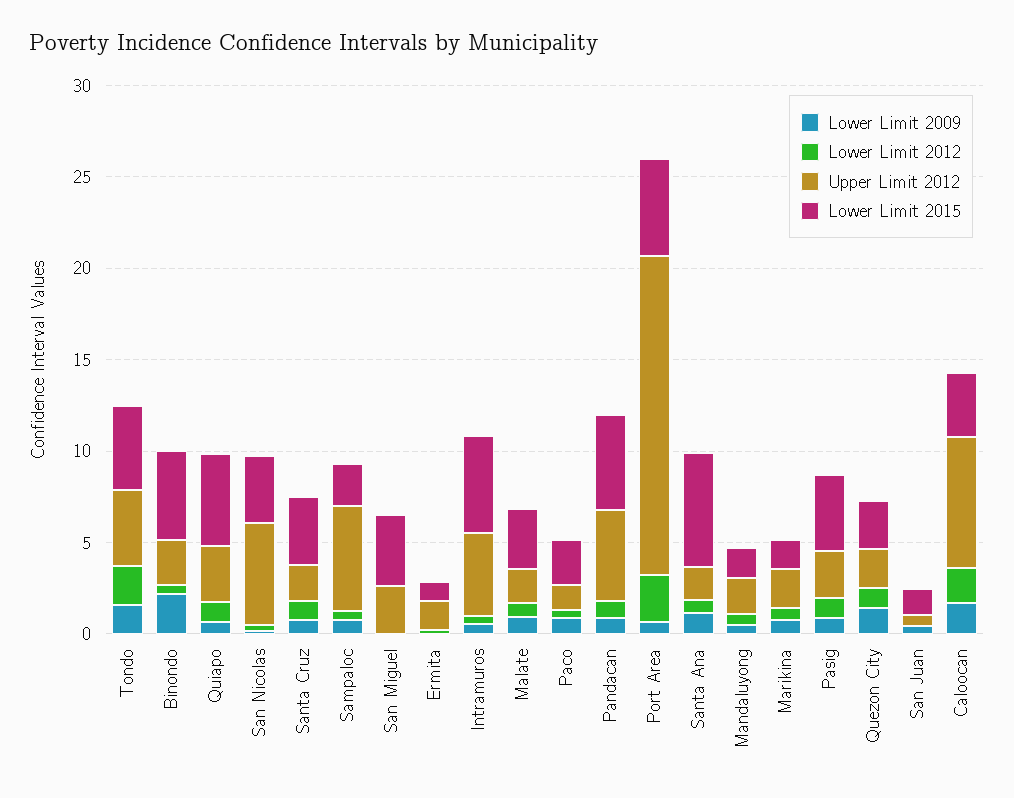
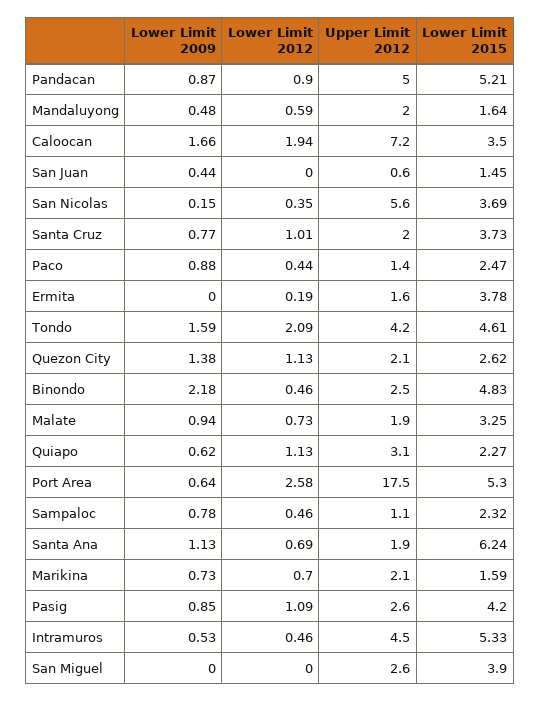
  {
    "Lower Limit 2009": {
      "Tondo": 1.59,
      "Binondo": 2.18,
      "Quiapo": 0.62,
      "San Nicolas": 0.15,
      "Santa Cruz": 0.77,
      "Sampaloc": 0.78,
      "San Miguel": 0,
      "Ermita": 0,
      "Intramuros": 0.53,
      "Malate": 0.94,
      "Paco": 0.88,
      "Pandacan": 0.87,
      "Port Area": 0.64,
      "Santa Ana": 1.13,
      "Mandaluyong": 0.48,
      "Marikina": 0.73,
      "Pasig": 0.85,
      "Quezon City": 1.38,
      "San Juan": 0.44,
      "Caloocan": 1.66
    },
    "Lower Limit 2012": {
      "Tondo": 2.09,
      "Binondo": 0.46,
      "Quiapo": 1.13,
      "San Nicolas": 0.35,
      "Santa Cruz": 1.01,
      "Sampaloc": 0.46,
      "San Miguel": 0,
      "Ermita": 0.19,
      "Intramuros": 0.46,
      "Malate": 0.73,
      "Paco": 0.44,
      "Pandacan": 0.9,
      "Port Area": 2.58,
      "Santa Ana": 0.69,
      "Mandaluyong": 0.59,
      "Marikina": 0.7,
      "Pasig": 1.09,
      "Quezon City": 1.13,
      "San Juan": 0,
      "Caloocan": 1.94
    },
    "Upper Limit 2012": {
      "Tondo": 4.2,
      "Binondo": 2.5,
      "Quiapo": 3.1,
      "San Nicolas": 5.6,
      "Santa Cruz": 2,
-     "Sampaloc": 6,
+     "Sampaloc": 1.1,
      "San Miguel": 2.6,
      "Ermita": 1.6,
      "Intramuros": 4.5,
      "Malate": 1.9,
      "Paco": 1.4,
      "Pandacan": 5,
      "Port Area": 17.5,
      "Santa Ana": 1.9,
      "Mandaluyong": 2,
      "Marikina": 2.1,
      "Pasig": 2.6,
      "Quezon City": 2.1,
      "San Juan": 0.6,
      "Caloocan": 7.2
    },
    "Lower Limit 2015": {
      "Tondo": 4.61,
      "Binondo": 4.83,
-     "Quiapo": 5,
+     "Quiapo": 2.27,
      "San Nicolas": 3.69,
      "Santa Cruz": 3.73,
      "Sampaloc": 2.32,
      "San Miguel": 3.9,
-     "Ermita": 1,
+     "Ermita": 3.78,
      "Intramuros": 5.33,
      "Malate": 3.25,
      "Paco": 2.47,
      "Pandacan": 5.21,
      "Port Area": 5.3,
      "Santa Ana": 6.24,
      "Mandaluyong": 1.64,
      "Marikina": 1.59,
      "Pasig": 4.2,
      "Quezon City": 2.62,
      "San Juan": 1.45,
      "Caloocan": 3.5
    }
  }

